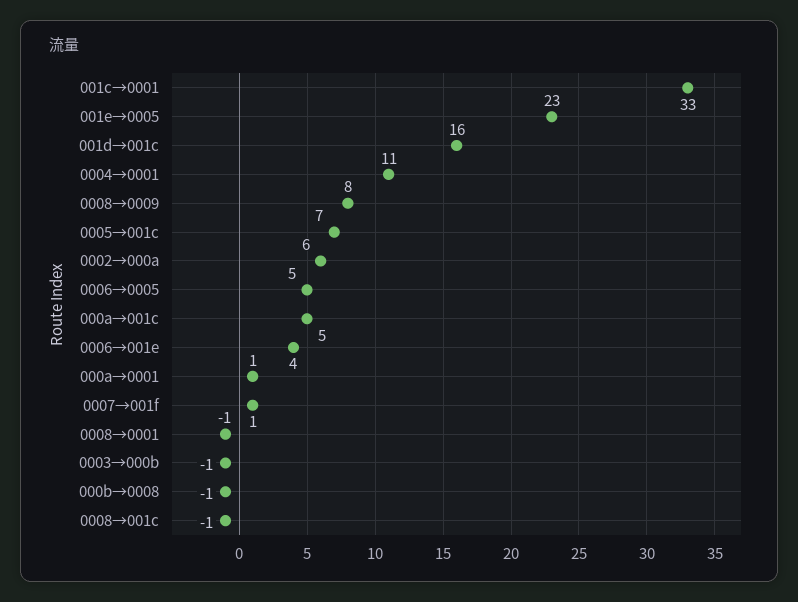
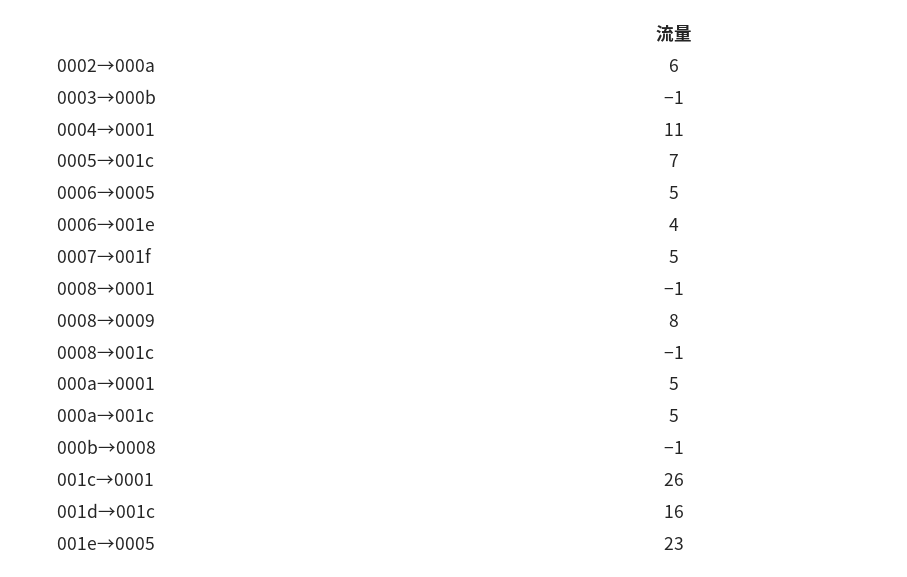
  {
-   "001c→0001": 33,
+   "001c→0001": 26,
    "001e→0005": 23,
    "001d→001c": 16,
    "0004→0001": 11,
    "0008→0009": 8,
    "0005→001c": 7,
    "0002→000a": 6,
    "0006→0005": 5,
    "000a→001c": 5,
    "0006→001e": 4,
-   "000a→0001": 1,
+   "000a→0001": 5,
-   "0007→001f": 1,
+   "0007→001f": 5,
    "0008→0001": -1,
    "0003→000b": -1,
    "000b→0008": -1,
    "0008→001c": -1
  }

